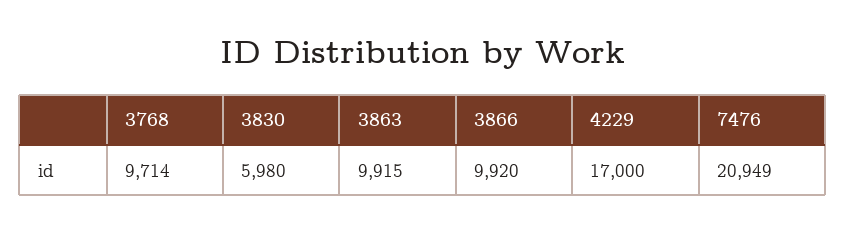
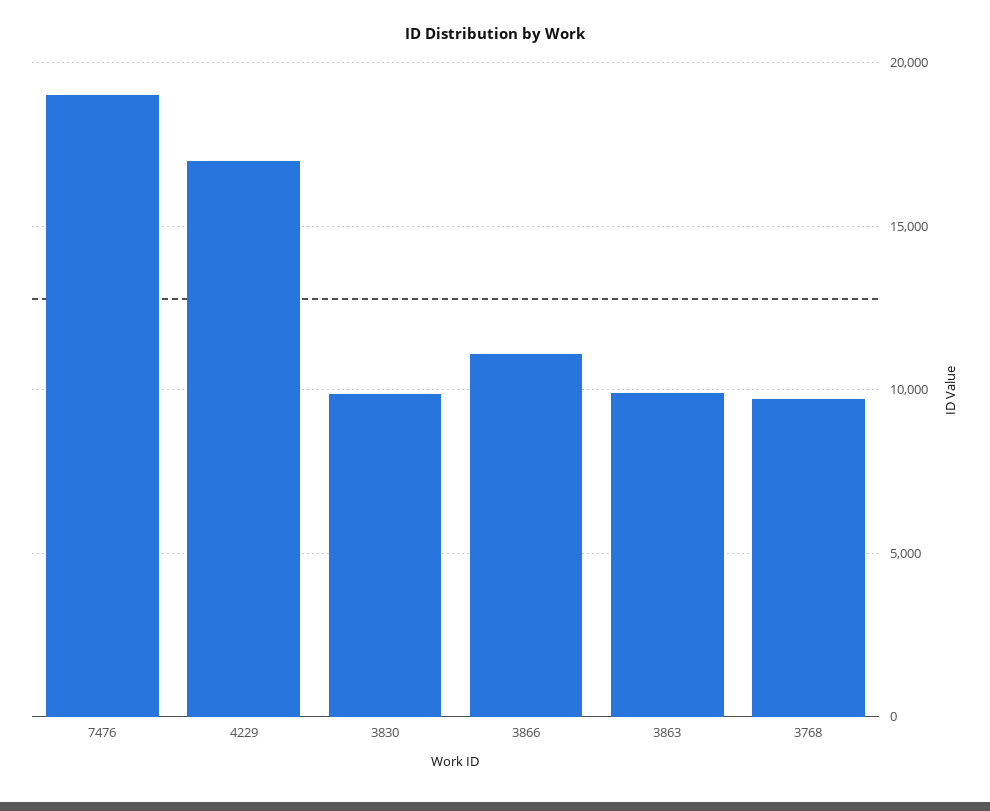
  {
    "3768": 9714,
-   "3830": 5980,
+   "3830": 10000,
    "3863": 9915,
-   "3866": 9920,
+   "3866": 11000,
    "4229": 17000,
-   "7476": 20949
+   "7476": 19000
  }

